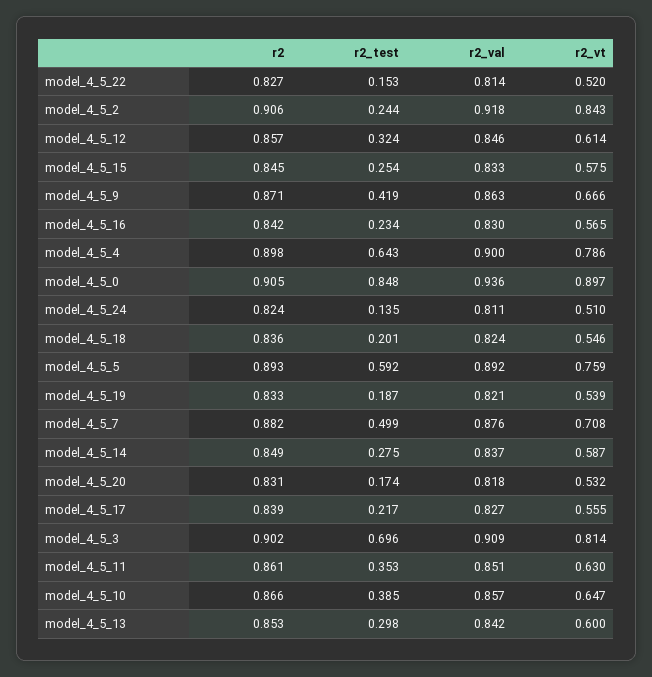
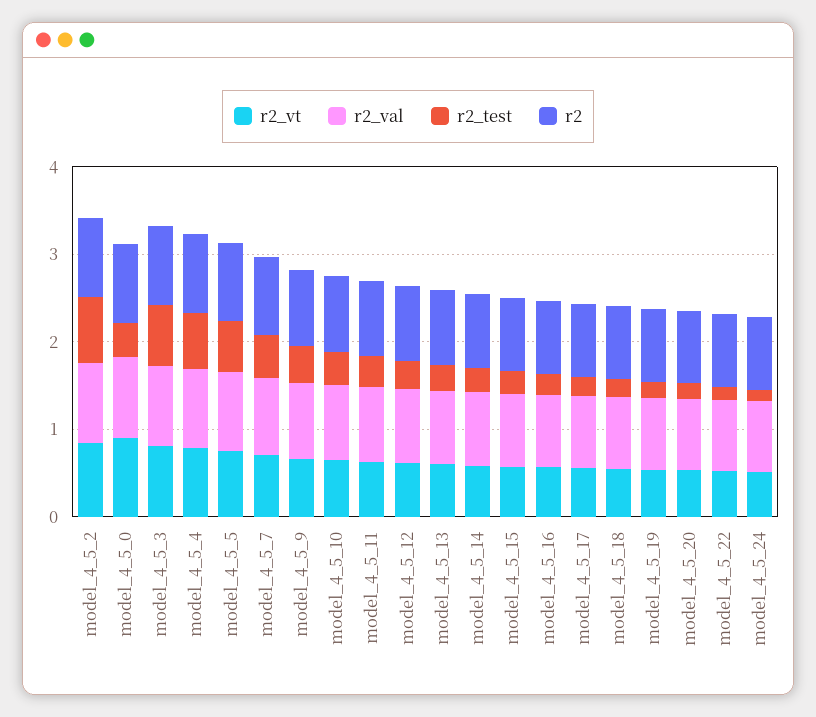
  {
    "r2": {
      "model_4_5_22": 0.827,
      "model_4_5_2": 0.906,
      "model_4_5_12": 0.857,
      "model_4_5_15": 0.845,
      "model_4_5_9": 0.871,
      "model_4_5_16": 0.842,
      "model_4_5_4": 0.898,
      "model_4_5_0": 0.905,
      "model_4_5_24": 0.824,
      "model_4_5_18": 0.836,
      "model_4_5_5": 0.893,
      "model_4_5_19": 0.833,
      "model_4_5_7": 0.882,
      "model_4_5_14": 0.849,
      "model_4_5_20": 0.831,
      "model_4_5_17": 0.839,
      "model_4_5_3": 0.902,
      "model_4_5_11": 0.861,
      "model_4_5_10": 0.866,
      "model_4_5_13": 0.853
    },
    "r2_test": {
      "model_4_5_22": 0.153,
-     "model_4_5_2": 0.244,
+     "model_4_5_2": 0.8,
      "model_4_5_12": 0.324,
      "model_4_5_15": 0.254,
      "model_4_5_9": 0.419,
      "model_4_5_16": 0.234,
      "model_4_5_4": 0.643,
-     "model_4_5_0": 0.848,
+     "model_4_5_0": 0.4,
      "model_4_5_24": 0.135,
      "model_4_5_18": 0.201,
      "model_4_5_5": 0.592,
      "model_4_5_19": 0.187,
      "model_4_5_7": 0.499,
      "model_4_5_14": 0.275,
      "model_4_5_20": 0.174,
      "model_4_5_17": 0.217,
      "model_4_5_3": 0.696,
      "model_4_5_11": 0.353,
      "model_4_5_10": 0.385,
      "model_4_5_13": 0.298
    },
    "r2_val": {
      "model_4_5_22": 0.814,
      "model_4_5_2": 0.918,
      "model_4_5_12": 0.846,
      "model_4_5_15": 0.833,
      "model_4_5_9": 0.863,
      "model_4_5_16": 0.83,
      "model_4_5_4": 0.9,
      "model_4_5_0": 0.936,
      "model_4_5_24": 0.811,
      "model_4_5_18": 0.824,
      "model_4_5_5": 0.892,
      "model_4_5_19": 0.821,
      "model_4_5_7": 0.876,
      "model_4_5_14": 0.837,
      "model_4_5_20": 0.818,
      "model_4_5_17": 0.827,
      "model_4_5_3": 0.909,
      "model_4_5_11": 0.851,
      "model_4_5_10": 0.857,
      "model_4_5_13": 0.842
    },
    "r2_vt": {
      "model_4_5_22": 0.52,
      "model_4_5_2": 0.843,
      "model_4_5_12": 0.614,
      "model_4_5_15": 0.575,
      "model_4_5_9": 0.666,
      "model_4_5_16": 0.565,
      "model_4_5_4": 0.786,
      "model_4_5_0": 0.897,
      "model_4_5_24": 0.51,
      "model_4_5_18": 0.546,
      "model_4_5_5": 0.759,
      "model_4_5_19": 0.539,
      "model_4_5_7": 0.708,
      "model_4_5_14": 0.587,
      "model_4_5_20": 0.532,
      "model_4_5_17": 0.555,
      "model_4_5_3": 0.814,
      "model_4_5_11": 0.63,
      "model_4_5_10": 0.647,
      "model_4_5_13": 0.6
    }
  }

